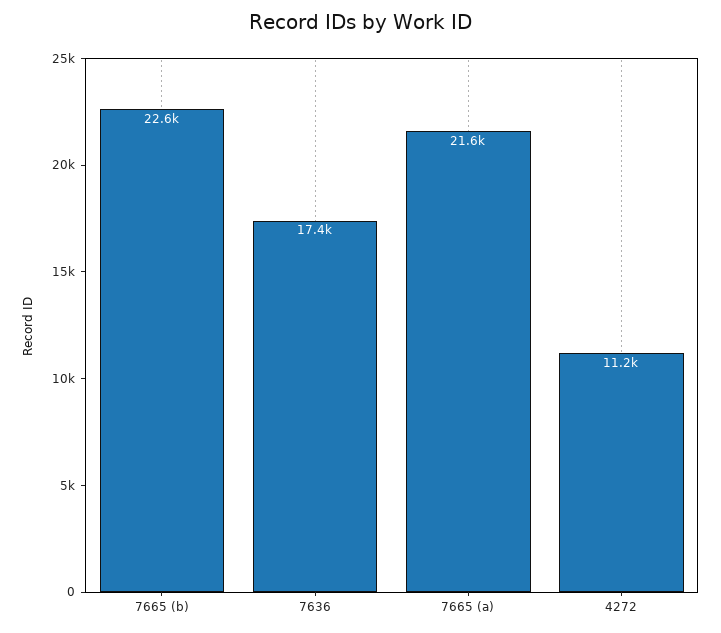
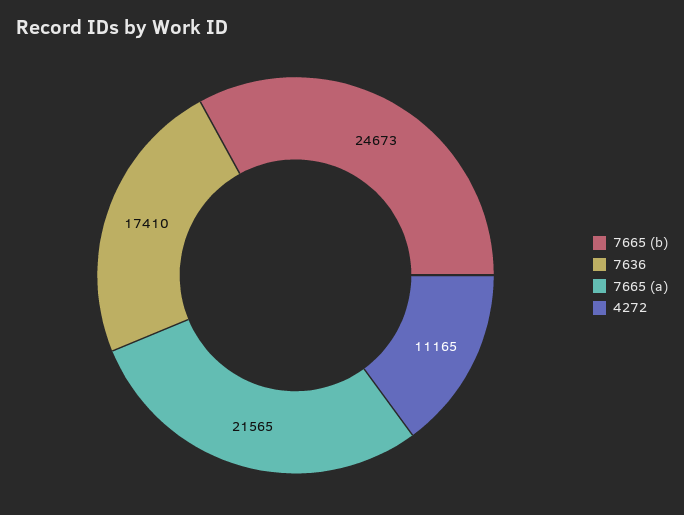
  {
-   "7665 (b)": 22600,
+   "7665 (b)": 24673,
    "7636": 17410,
    "7665 (a)": 21565,
    "4272": 11165
  }

